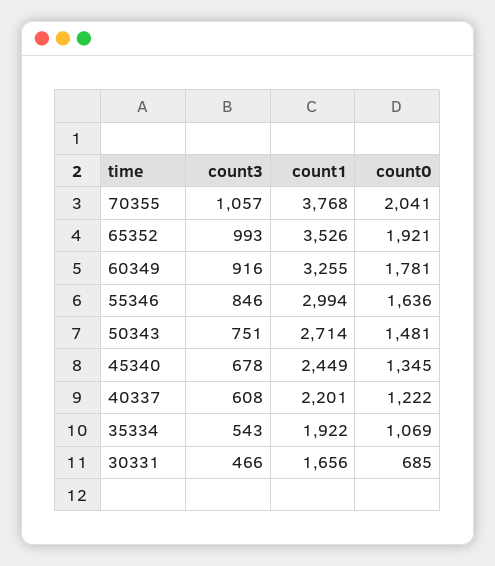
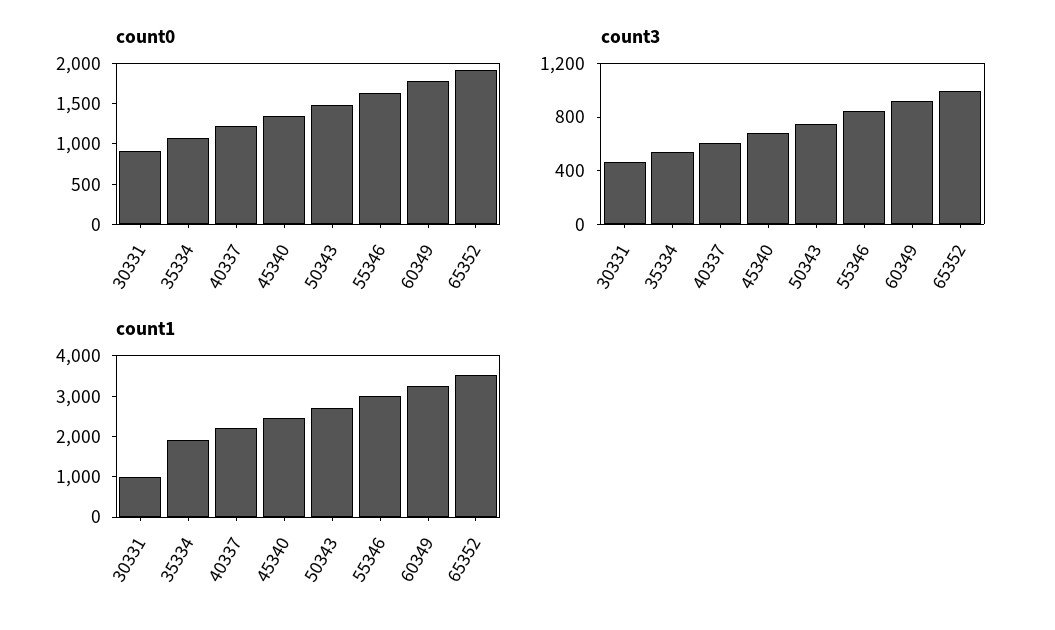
  {
    "count3": {
-     "70355": 1057,
      "65352": 993,
      "60349": 916,
      "55346": 846,
      "50343": 751,
      "45340": 678,
      "40337": 608,
      "35334": 543,
      "30331": 466
    },
    "count1": {
-     "70355": 3768,
      "65352": 3526,
      "60349": 3255,
      "55346": 2994,
      "50343": 2714,
      "45340": 2449,
      "40337": 2201,
      "35334": 1922,
-     "30331": 1656
+     "30331": 1000
    },
    "count0": {
-     "70355": 2041,
      "65352": 1921,
      "60349": 1781,
      "55346": 1636,
      "50343": 1481,
      "45340": 1345,
      "40337": 1222,
      "35334": 1069,
-     "30331": 685
+     "30331": 900
    }
  }

